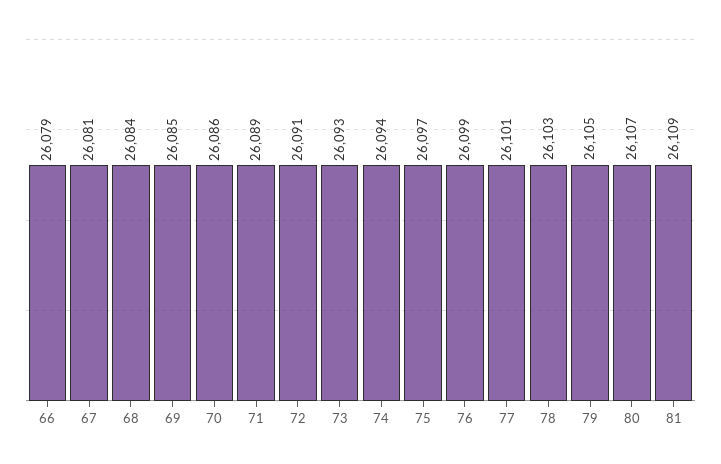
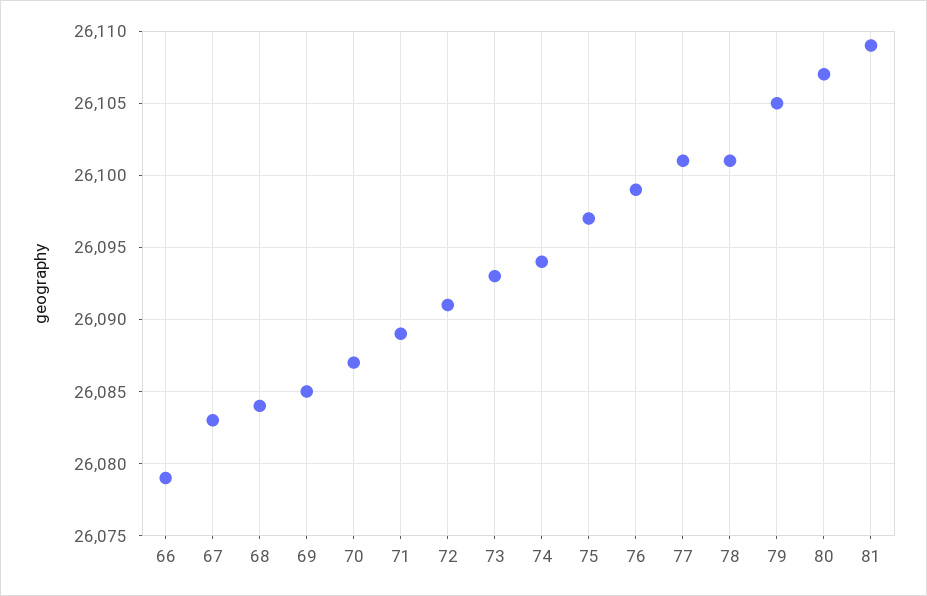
  {
    "66": 26079,
-   "67": 26081,
+   "67": 26083,
    "68": 26084,
    "69": 26085,
-   "70": 26086,
+   "70": 26087,
    "71": 26089,
    "72": 26091,
    "73": 26093,
    "74": 26094,
    "75": 26097,
    "76": 26099,
    "77": 26101,
-   "78": 26103,
+   "78": 26101,
    "79": 26105,
    "80": 26107,
    "81": 26109
  }

